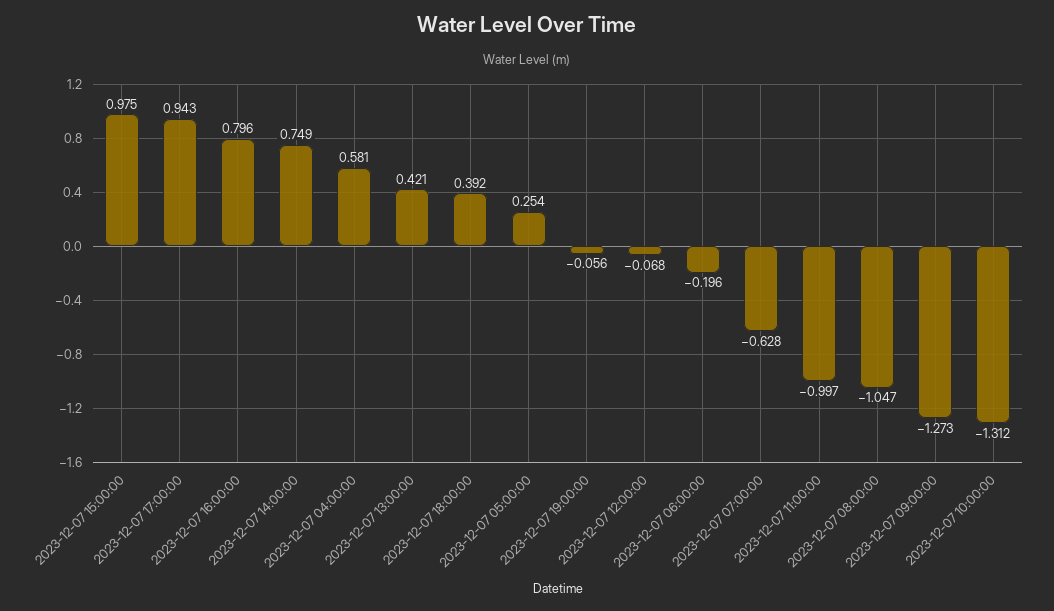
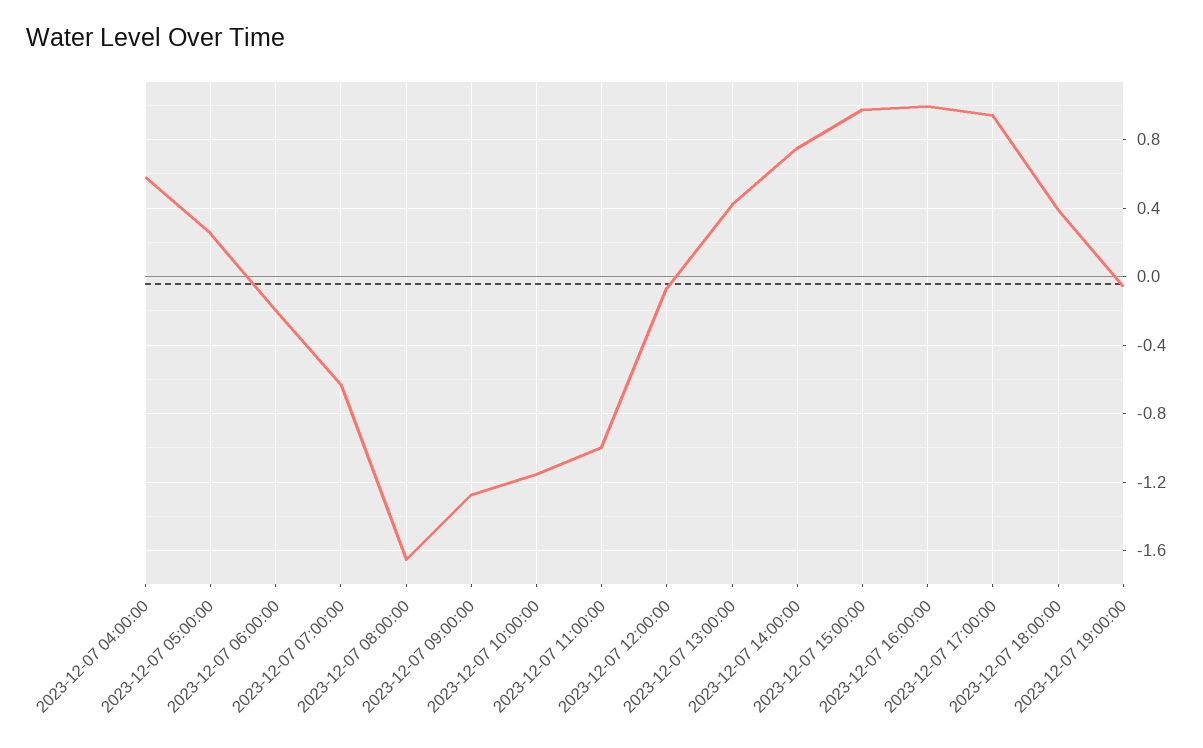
  {
    "2023-12-07 15:00:00": 0.975,
    "2023-12-07 17:00:00": 0.943,
-   "2023-12-07 16:00:00": 0.796,
+   "2023-12-07 16:00:00": 1,
    "2023-12-07 14:00:00": 0.749,
    "2023-12-07 04:00:00": 0.581,
    "2023-12-07 13:00:00": 0.421,
    "2023-12-07 18:00:00": 0.392,
    "2023-12-07 05:00:00": 0.254,
    "2023-12-07 19:00:00": -0.056,
    "2023-12-07 12:00:00": -0.068,
    "2023-12-07 06:00:00": -0.196,
    "2023-12-07 07:00:00": -0.628,
    "2023-12-07 11:00:00": -0.997,
-   "2023-12-07 08:00:00": -1.047,
+   "2023-12-07 08:00:00": -1.65,
    "2023-12-07 09:00:00": -1.273,
-   "2023-12-07 10:00:00": -1.312
+   "2023-12-07 10:00:00": -1.15
  }

